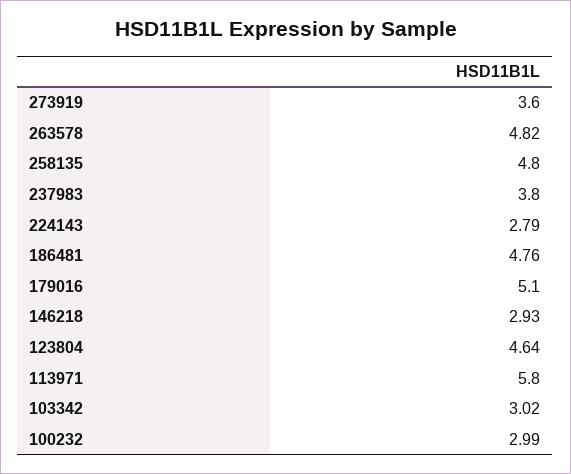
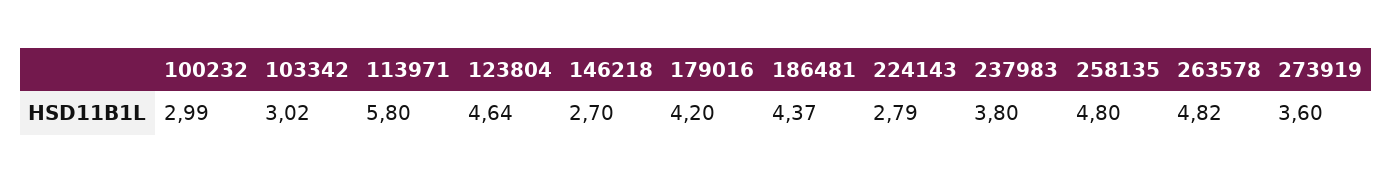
  {
    "273919": 3.6,
    "263578": 4.82,
    "258135": 4.8,
    "237983": 3.8,
    "224143": 2.79,
-   "186481": 4.76,
+   "186481": 4.37,
-   "179016": 5.1,
+   "179016": 4.2,
-   "146218": 2.93,
+   "146218": 2.7,
    "123804": 4.64,
    "113971": 5.8,
    "103342": 3.02,
    "100232": 2.99
  }

